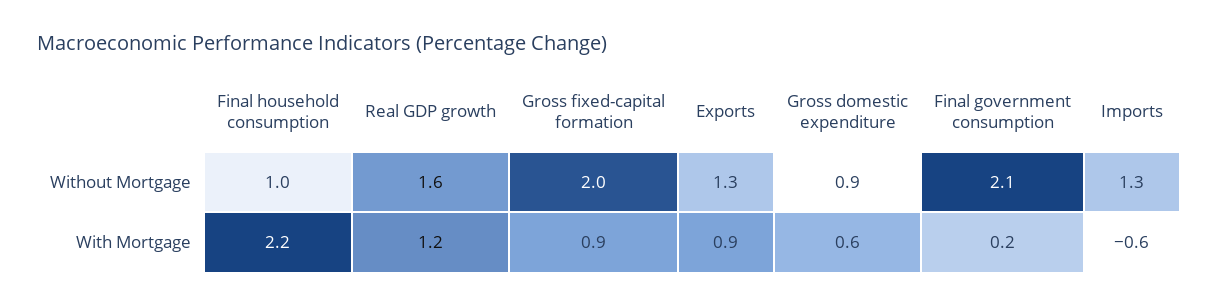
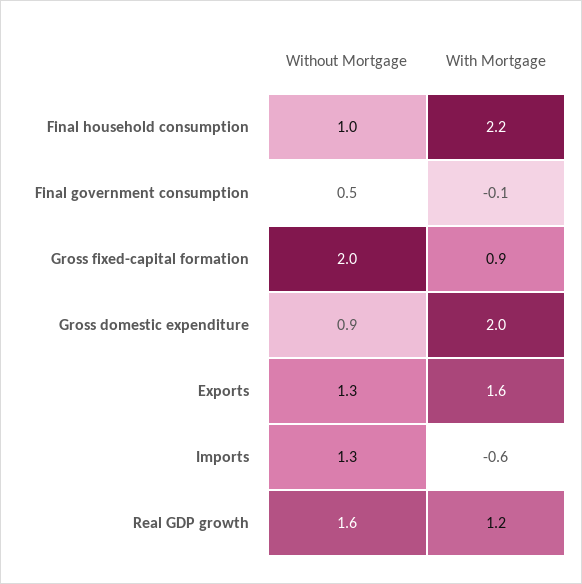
  {
    "Final household consumption": {
      "Without Mortgage": 1,
      "With Mortgage": 2.2
    },
    "Real GDP growth": {
      "Without Mortgage": 1.6,
      "With Mortgage": 1.2
    },
    "Gross fixed-capital formation": {
      "Without Mortgage": 2,
      "With Mortgage": 0.9
    },
    "Exports": {
      "Without Mortgage": 1.3,
-     "With Mortgage": 0.9
+     "With Mortgage": 1.6
    },
    "Gross domestic expenditure": {
      "Without Mortgage": 0.9,
-     "With Mortgage": 0.6
+     "With Mortgage": 2
    },
    "Final government consumption": {
-     "Without Mortgage": 2.1,
+     "Without Mortgage": 0.5,
-     "With Mortgage": 0.2
+     "With Mortgage": -0.1
    },
    "Imports": {
      "Without Mortgage": 1.3,
      "With Mortgage": -0.6
    }
  }

